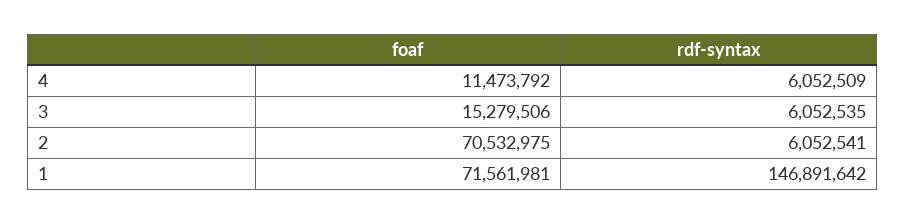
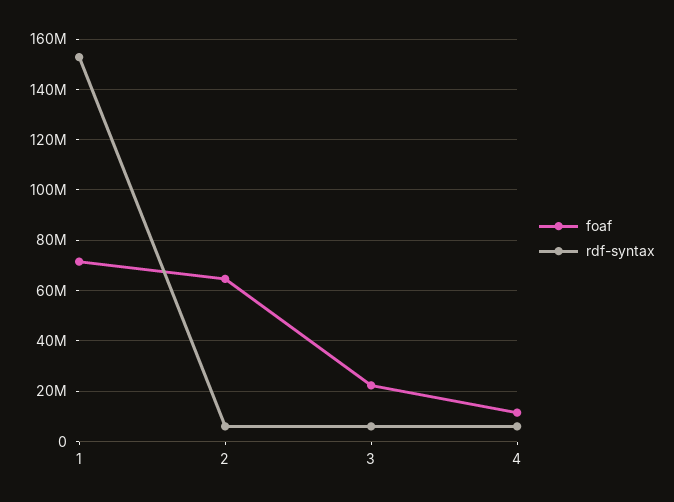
  {
    "foaf": {
      "4": 11473792,
-     "3": 15279506,
+     "3": 22500000,
-     "2": 70532975,
+     "2": 65000000,
      "1": 71561981
    },
    "rdf-syntax": {
      "4": 6052509,
      "3": 6052535,
      "2": 6052541,
-     "1": 146891642
+     "1": 152500000
    }
  }

